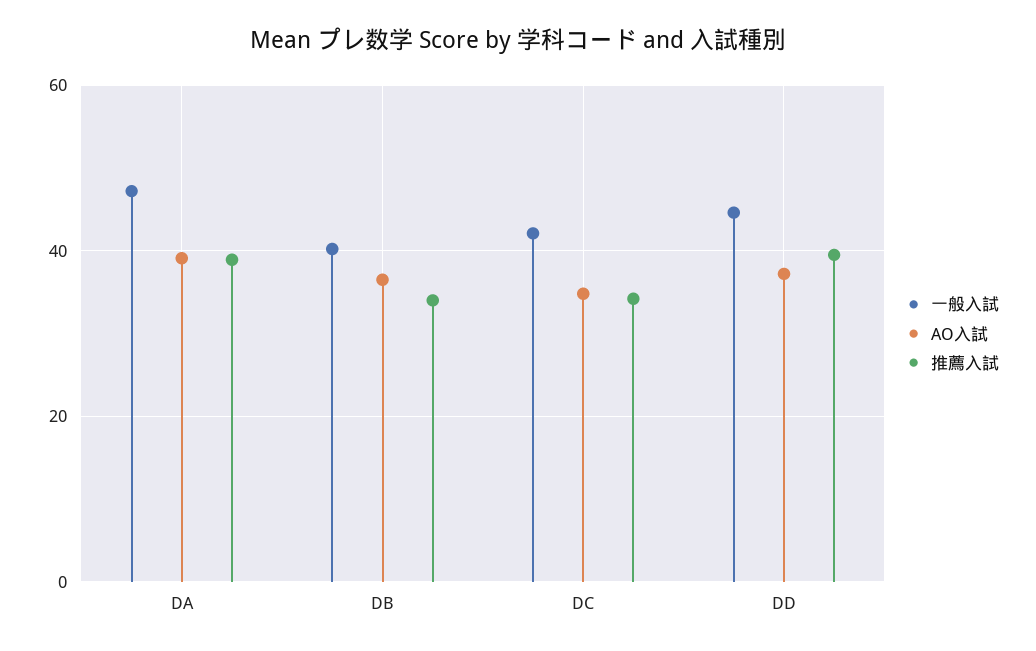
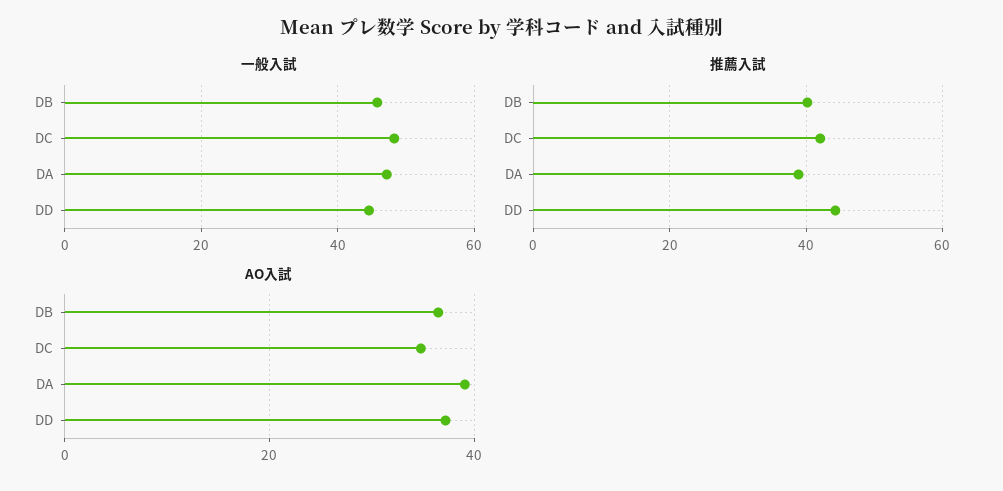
  {
    "一般入試": {
      "DA": 48,
-     "DB": 40,
+     "DB": 46,
-     "DC": 42,
+     "DC": 48,
      "DD": 44
    },
    "AO入試": {
      "DA": 40,
      "DB": 36,
      "DC": 34,
      "DD": 38
    },
    "推薦入試": {
      "DA": 38,
-     "DB": 34,
+     "DB": 40,
-     "DC": 34,
+     "DC": 42,
-     "DD": 40
+     "DD": 44
    }
  }

